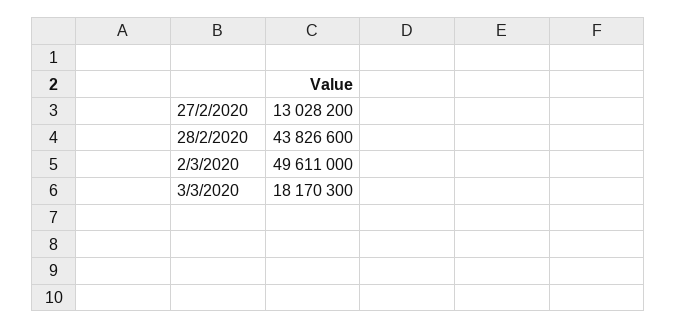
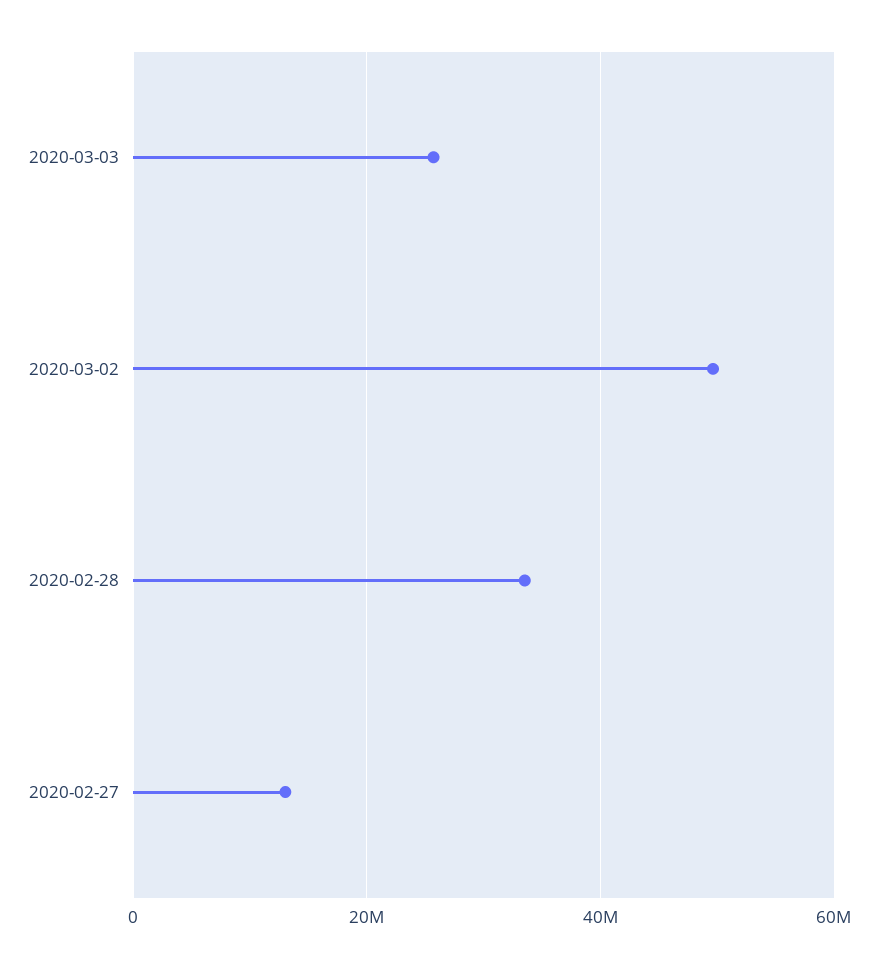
  {
    "27/2/2020": 13028200,
-   "28/2/2020": 43826600,
+   "28/2/2020": 34000000,
    "2/3/2020": 49611000,
-   "3/3/2020": 18170300
+   "3/3/2020": 26000000
  }

